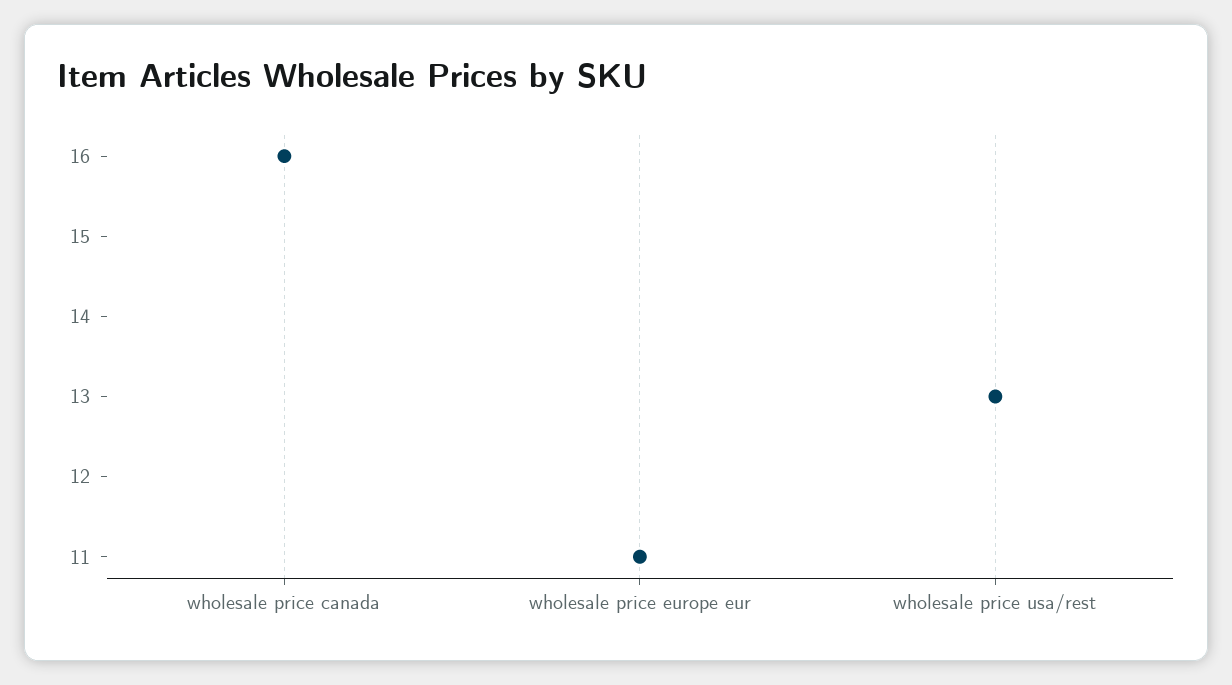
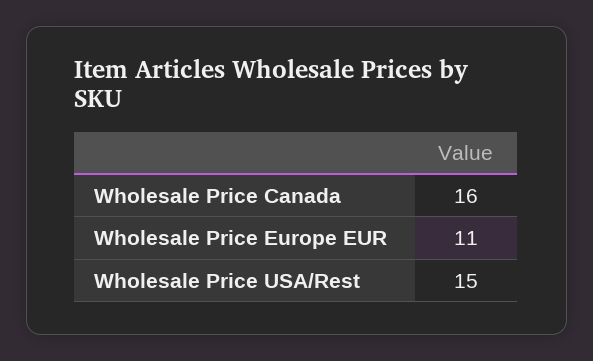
  {
    "wholesale price canada": 16,
    "wholesale price europe eur": 11,
-   "wholesale price usa/rest": 13
+   "wholesale price usa/rest": 15
  }

